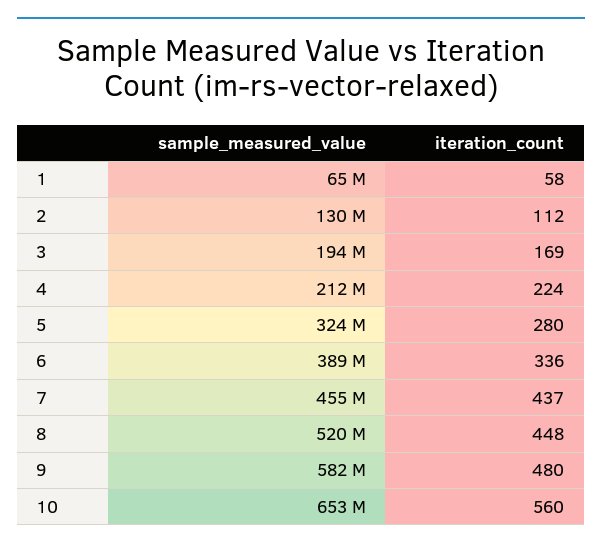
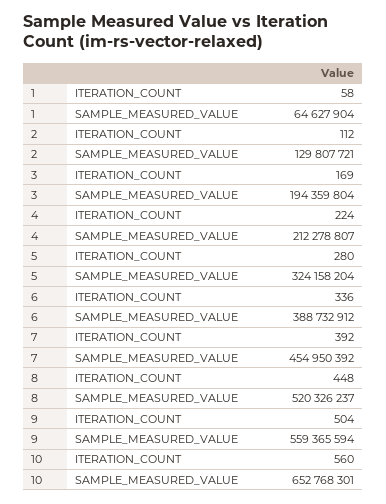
  {
    "sample_measured_value": {
      "1": 64627904,
      "2": 129807721,
      "3": 194359804,
      "4": 212278807,
      "5": 324158204,
      "6": 388732912,
      "7": 454950392,
      "8": 520326237,
-     "9": 582000000,
+     "9": 559365594,
      "10": 652768301
    },
    "iteration_count": {
      "1": 58,
      "2": 112,
      "3": 169,
      "4": 224,
      "5": 280,
      "6": 336,
-     "7": 437,
+     "7": 392,
      "8": 448,
-     "9": 480,
+     "9": 504,
      "10": 560
    }
  }

